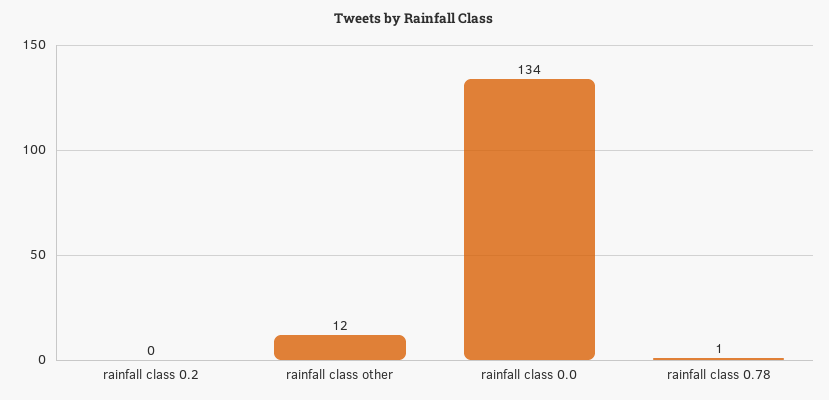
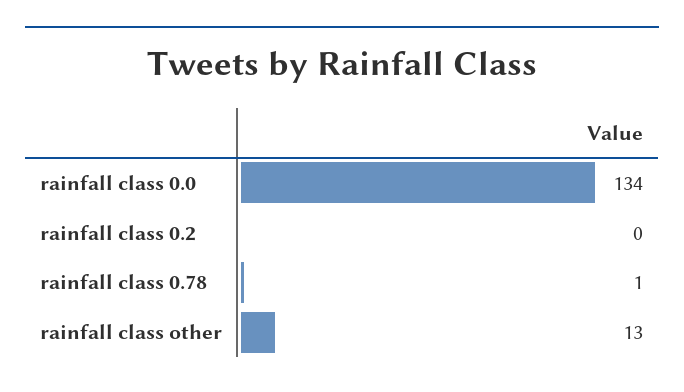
  {
    "rainfall class 0.2": 0,
-   "rainfall class other": 12,
+   "rainfall class other": 13,
    "rainfall class 0.0": 134,
    "rainfall class 0.78": 1
  }

